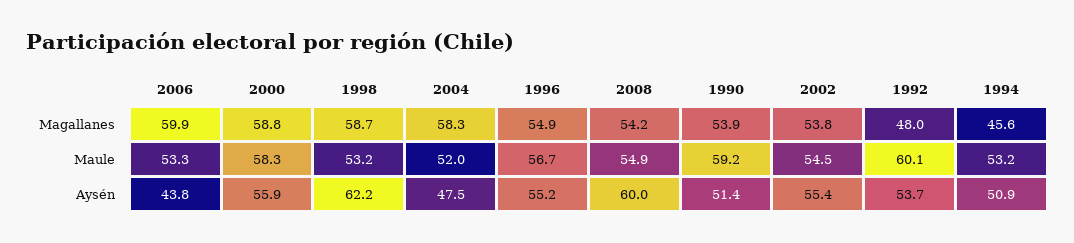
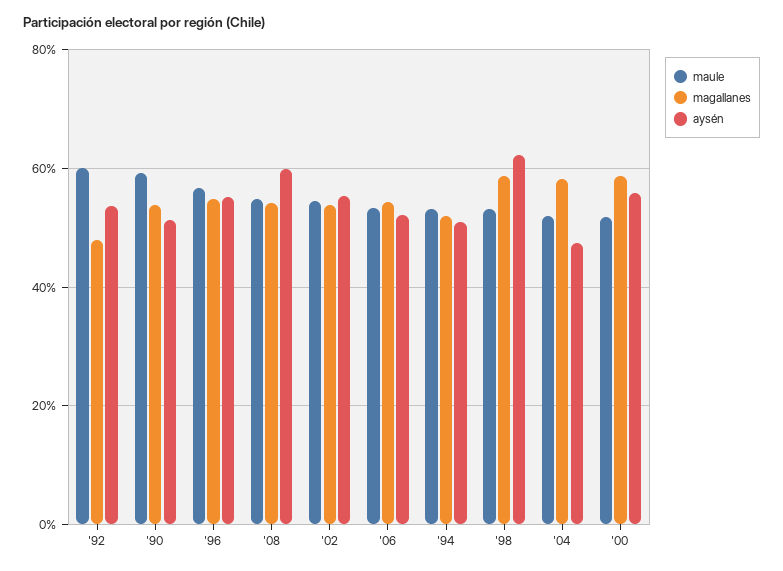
  {
    "Magallanes": {
-     "2006": 59.9,
+     "2006": 54,
      "2000": 58.8,
      "1998": 58.7,
      "2004": 58.3,
      "1996": 54.9,
      "2008": 54.2,
      "1990": 53.9,
      "2002": 53.8,
      "1992": 48,
-     "1994": 45.6
+     "1994": 52
    },
    "Maule": {
      "2006": 53.3,
-     "2000": 58.3,
+     "2000": 52,
      "1998": 53.2,
      "2004": 52,
      "1996": 56.7,
      "2008": 54.9,
      "1990": 59.2,
      "2002": 54.5,
      "1992": 60.1,
      "1994": 53.2
    },
    "Aysén": {
-     "2006": 43.8,
+     "2006": 52,
      "2000": 55.9,
      "1998": 62.2,
      "2004": 47.5,
      "1996": 55.2,
      "2008": 60,
      "1990": 51.4,
      "2002": 55.4,
      "1992": 53.7,
      "1994": 50.9
    }
  }

